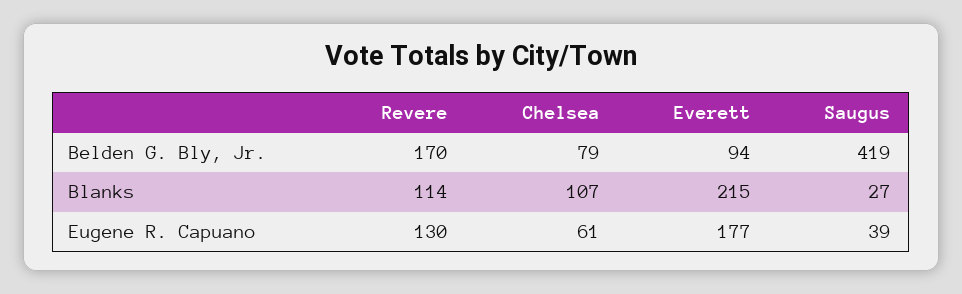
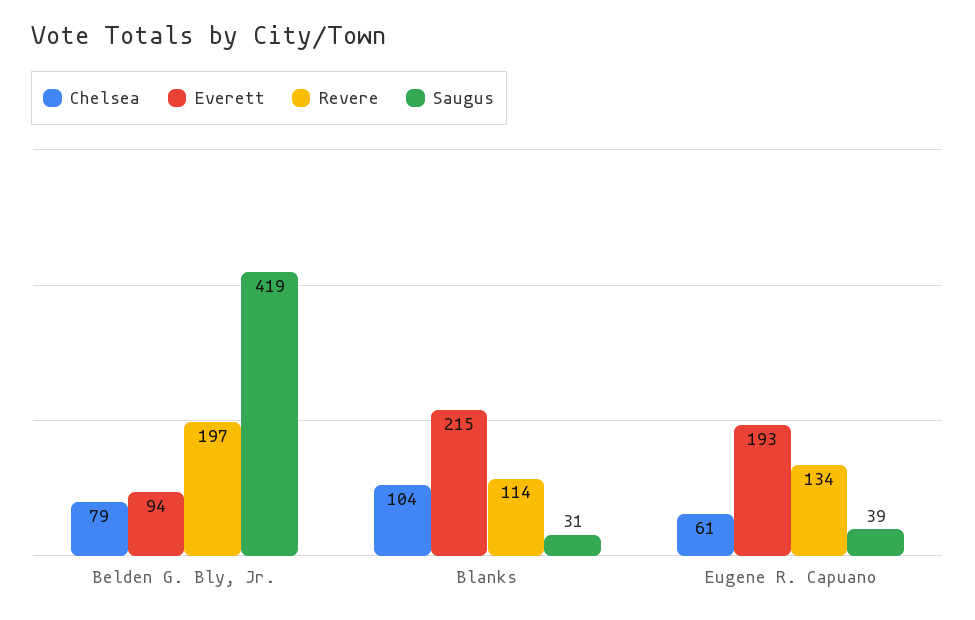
  {
    "Revere": {
-     "Belden G. Bly, Jr.": 170,
+     "Belden G. Bly, Jr.": 197,
      "Blanks": 114,
-     "Eugene R. Capuano": 130
+     "Eugene R. Capuano": 134
    },
    "Chelsea": {
      "Belden G. Bly, Jr.": 79,
-     "Blanks": 107,
+     "Blanks": 104,
      "Eugene R. Capuano": 61
    },
    "Everett": {
      "Belden G. Bly, Jr.": 94,
      "Blanks": 215,
-     "Eugene R. Capuano": 177
+     "Eugene R. Capuano": 193
    },
    "Saugus": {
      "Belden G. Bly, Jr.": 419,
-     "Blanks": 27,
+     "Blanks": 31,
      "Eugene R. Capuano": 39
    }
  }

